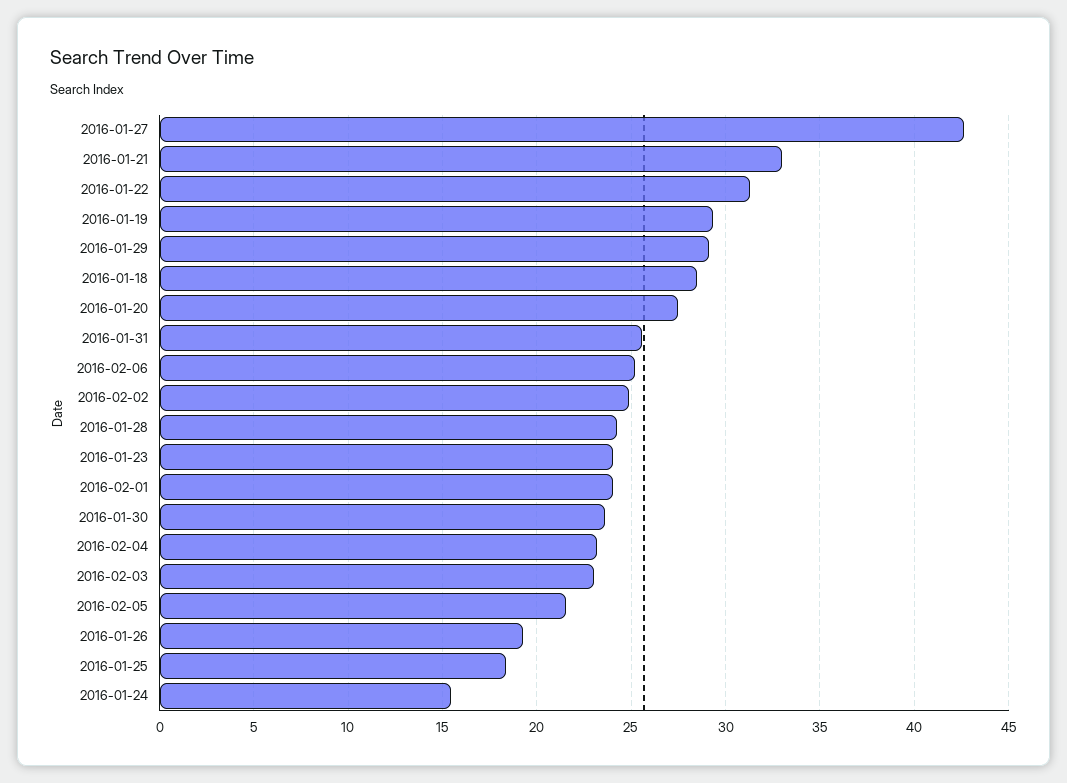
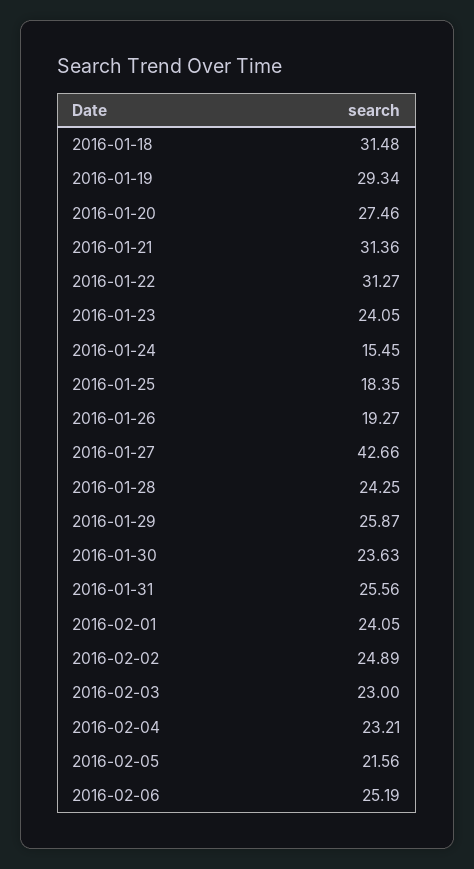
  {
    "2016-01-27": 42.66,
-   "2016-01-21": 33,
+   "2016-01-21": 31.36,
    "2016-01-22": 31.27,
    "2016-01-19": 29.34,
-   "2016-01-29": 29,
+   "2016-01-29": 25.87,
-   "2016-01-18": 28.5,
+   "2016-01-18": 31.48,
    "2016-01-20": 27.46,
    "2016-01-31": 25.56,
    "2016-02-06": 25.19,
    "2016-02-02": 24.89,
    "2016-01-28": 24.25,
    "2016-01-23": 24.05,
    "2016-02-01": 24.05,
    "2016-01-30": 23.63,
    "2016-02-04": 23.21,
    "2016-02-03": 23,
    "2016-02-05": 21.56,
    "2016-01-26": 19.27,
    "2016-01-25": 18.35,
    "2016-01-24": 15.45
  }

